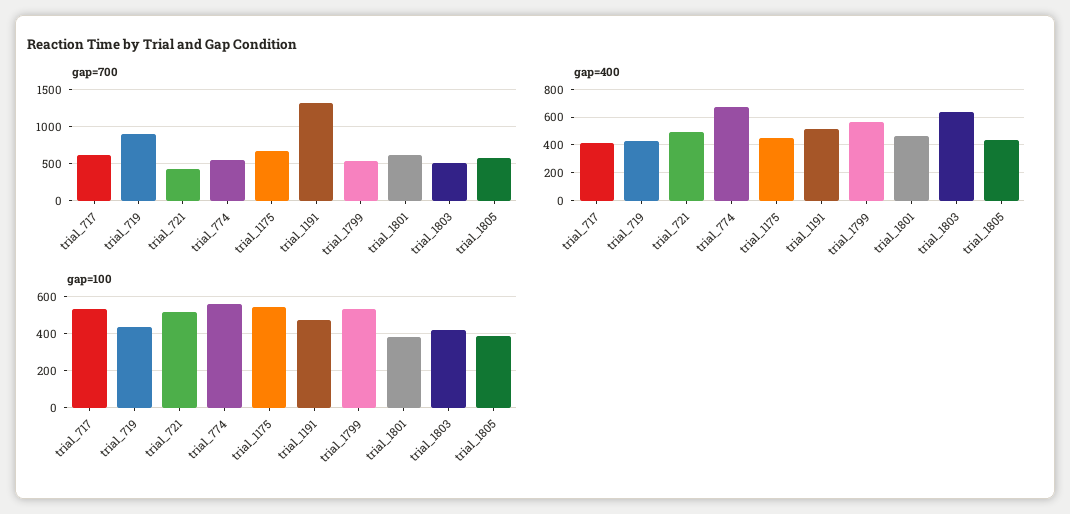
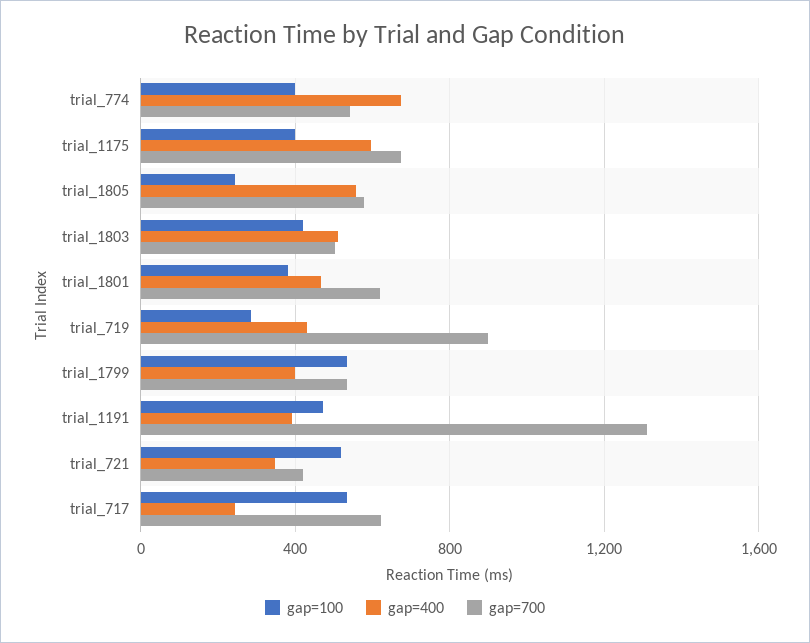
  {
    "gap=700": {
      "trial_717": 600,
      "trial_719": 900,
      "trial_721": 400,
      "trial_774": 550,
      "trial_1175": 650,
      "trial_1191": 1300,
      "trial_1799": 550,
      "trial_1801": 600,
      "trial_1803": 500,
      "trial_1805": 600
    },
    "gap=400": {
-     "trial_717": 400,
+     "trial_717": 250,
      "trial_719": 450,
-     "trial_721": 500,
+     "trial_721": 350,
      "trial_774": 650,
-     "trial_1175": 450,
+     "trial_1175": 600,
-     "trial_1191": 500,
+     "trial_1191": 400,
-     "trial_1799": 550,
+     "trial_1799": 400,
      "trial_1801": 450,
-     "trial_1803": 650,
+     "trial_1803": 500,
-     "trial_1805": 450
+     "trial_1805": 550
    },
    "gap=100": {
      "trial_717": 550,
-     "trial_719": 450,
+     "trial_719": 300,
      "trial_721": 500,
-     "trial_774": 550,
+     "trial_774": 400,
-     "trial_1175": 550,
+     "trial_1175": 400,
      "trial_1191": 450,
      "trial_1799": 550,
      "trial_1801": 400,
      "trial_1803": 400,
-     "trial_1805": 400
+     "trial_1805": 250
    }
  }

